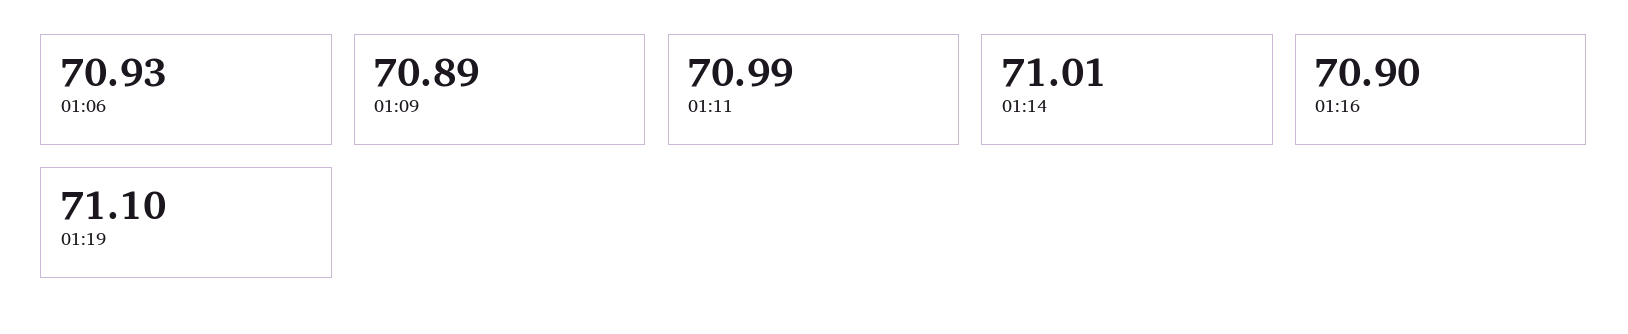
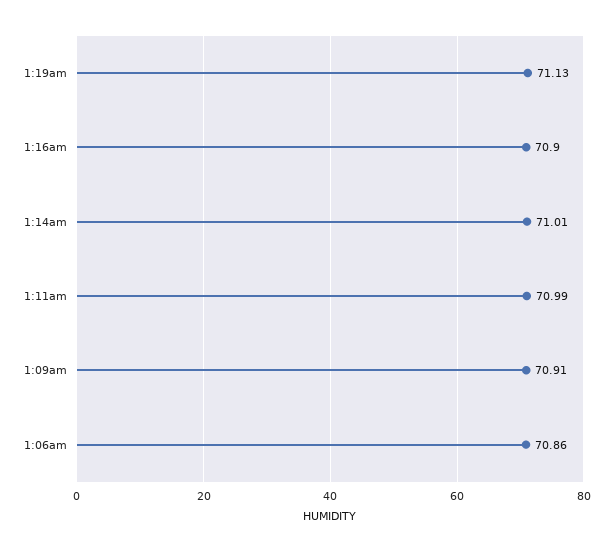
  {
-   "01:06": 70.93,
+   "01:06": 70.86,
-   "01:09": 70.89,
+   "01:09": 70.91,
    "01:11": 70.99,
    "01:14": 71.01,
    "01:16": 70.9,
-   "01:19": 71.1
+   "01:19": 71.13
  }

